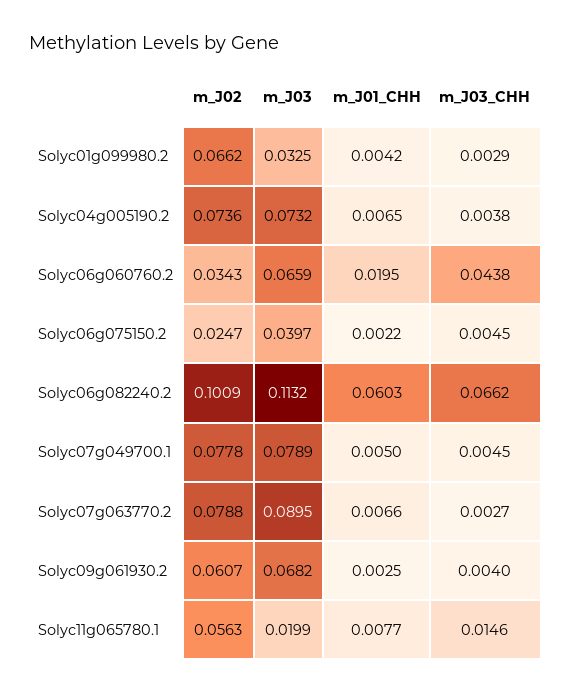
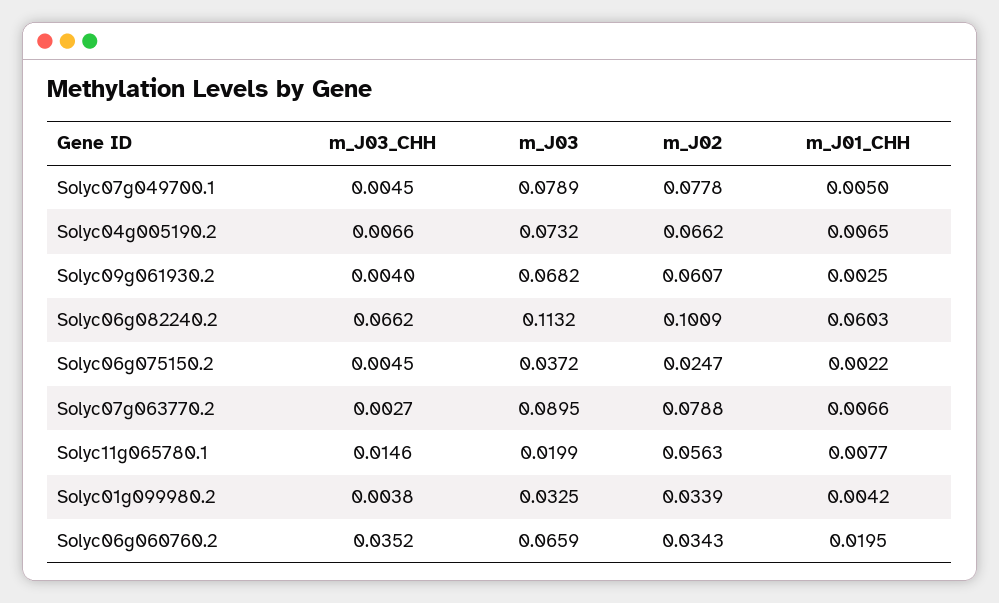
  {
    "m_J02": {
-     "Solyc01g099980.2": 0.0662,
+     "Solyc01g099980.2": 0.0339,
-     "Solyc04g005190.2": 0.0736,
+     "Solyc04g005190.2": 0.0662,
      "Solyc06g060760.2": 0.0343,
      "Solyc06g075150.2": 0.0247,
      "Solyc06g082240.2": 0.1009,
      "Solyc07g049700.1": 0.0778,
      "Solyc07g063770.2": 0.0788,
      "Solyc09g061930.2": 0.0607,
      "Solyc11g065780.1": 0.0563
    },
    "m_J03": {
      "Solyc01g099980.2": 0.0325,
      "Solyc04g005190.2": 0.0732,
      "Solyc06g060760.2": 0.0659,
-     "Solyc06g075150.2": 0.0397,
+     "Solyc06g075150.2": 0.0372,
      "Solyc06g082240.2": 0.1132,
      "Solyc07g049700.1": 0.0789,
      "Solyc07g063770.2": 0.0895,
      "Solyc09g061930.2": 0.0682,
      "Solyc11g065780.1": 0.0199
    },
    "m_J01_CHH": {
      "Solyc01g099980.2": 0.0042,
      "Solyc04g005190.2": 0.0065,
      "Solyc06g060760.2": 0.0195,
      "Solyc06g075150.2": 0.0022,
      "Solyc06g082240.2": 0.0603,
      "Solyc07g049700.1": 0.005,
      "Solyc07g063770.2": 0.0066,
      "Solyc09g061930.2": 0.0025,
      "Solyc11g065780.1": 0.0077
    },
    "m_J03_CHH": {
-     "Solyc01g099980.2": 0.0029,
+     "Solyc01g099980.2": 0.0038,
-     "Solyc04g005190.2": 0.0038,
+     "Solyc04g005190.2": 0.0066,
-     "Solyc06g060760.2": 0.0438,
+     "Solyc06g060760.2": 0.0352,
      "Solyc06g075150.2": 0.0045,
      "Solyc06g082240.2": 0.0662,
      "Solyc07g049700.1": 0.0045,
      "Solyc07g063770.2": 0.0027,
      "Solyc09g061930.2": 0.004,
      "Solyc11g065780.1": 0.0146
    }
  }

